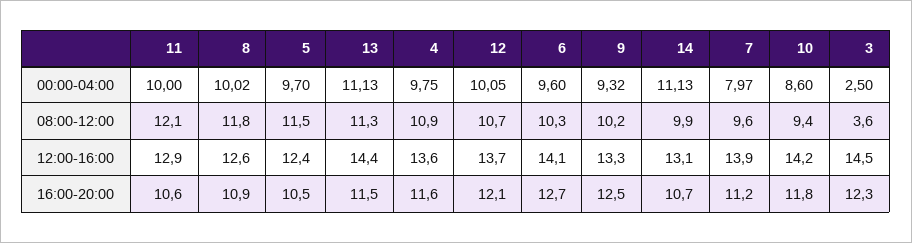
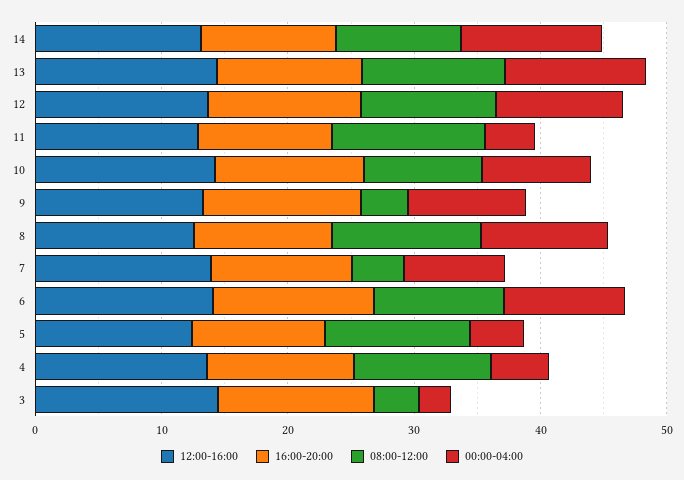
  {
    "00:00-04:00": {
-     "11": 10,
+     "11": 4,
      "8": 10.02,
-     "5": 9.7,
+     "5": 4,
      "13": 11.13,
-     "4": 9.75,
+     "4": 4,
      "12": 10.05,
      "6": 9.6,
      "9": 9.32,
      "14": 11.13,
      "7": 7.97,
      "10": 8.6,
      "3": 2.5
    },
    "08:00-12:00": {
      "11": 12.1,
      "8": 11.8,
      "5": 11.5,
      "13": 11.3,
      "4": 10.9,
      "12": 10.7,
      "6": 10.3,
-     "9": 10.2,
+     "9": 4,
      "14": 9.9,
-     "7": 9.6,
+     "7": 4,
      "10": 9.4,
      "3": 3.6
    },
    "12:00-16:00": {
      "11": 12.9,
      "8": 12.6,
      "5": 12.4,
      "13": 14.4,
      "4": 13.6,
      "12": 13.7,
      "6": 14.1,
      "9": 13.3,
      "14": 13.1,
      "7": 13.9,
      "10": 14.2,
      "3": 14.5
    },
    "16:00-20:00": {
      "11": 10.6,
      "8": 10.9,
      "5": 10.5,
      "13": 11.5,
      "4": 11.6,
      "12": 12.1,
      "6": 12.7,
      "9": 12.5,
      "14": 10.7,
      "7": 11.2,
      "10": 11.8,
      "3": 12.3
    }
  }

